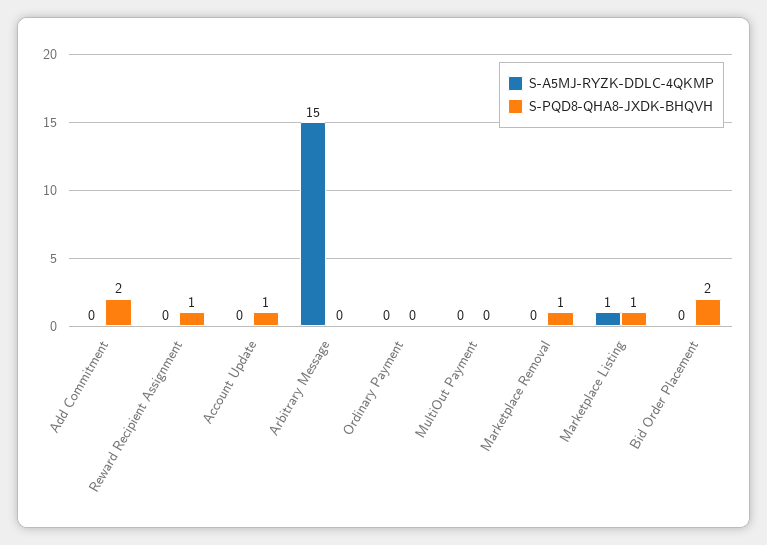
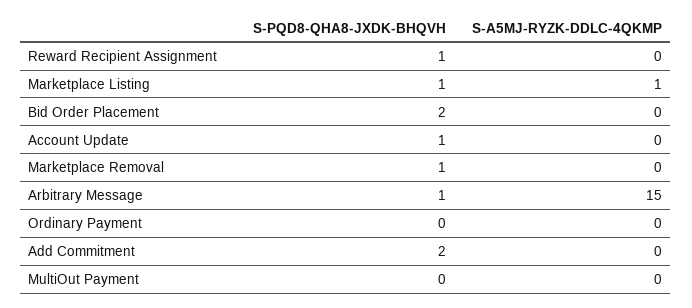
  {
    "S-A5MJ-RYZK-DDLC-4QKMP": {
      "Add Commitment": 0,
      "Reward Recipient Assignment": 0,
      "Account Update": 0,
      "Arbitrary Message": 15,
      "Ordinary Payment": 0,
      "MultiOut Payment": 0,
      "Marketplace Removal": 0,
      "Marketplace Listing": 1,
      "Bid Order Placement": 0
    },
    "S-PQD8-QHA8-JXDK-BHQVH": {
      "Add Commitment": 2,
      "Reward Recipient Assignment": 1,
      "Account Update": 1,
-     "Arbitrary Message": 0,
+     "Arbitrary Message": 1,
      "Ordinary Payment": 0,
      "MultiOut Payment": 0,
      "Marketplace Removal": 1,
      "Marketplace Listing": 1,
      "Bid Order Placement": 2
    }
  }

